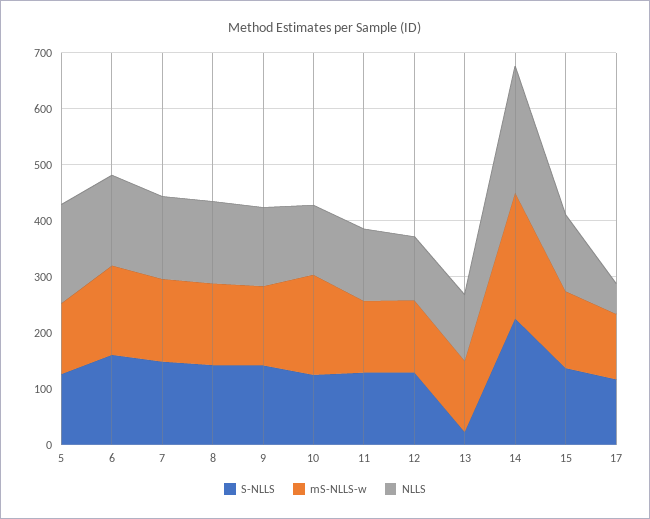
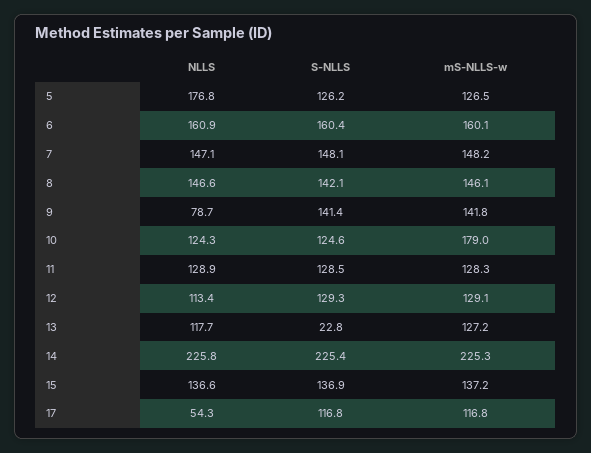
  {
    "S-NLLS": {
      "5": 126.2,
      "6": 160.4,
      "7": 148.1,
      "8": 142.1,
      "9": 141.4,
      "10": 124.6,
      "11": 128.5,
      "12": 129.3,
      "13": 22.8,
      "14": 225.4,
      "15": 136.9,
      "17": 116.8
    },
    "mS-NLLS-w": {
      "5": 126.5,
      "6": 160.1,
      "7": 148.2,
      "8": 146.1,
      "9": 141.8,
      "10": 179,
      "11": 128.3,
      "12": 129.1,
      "13": 127.2,
      "14": 225.3,
      "15": 137.2,
      "17": 116.8
    },
    "NLLS": {
      "5": 176.8,
      "6": 160.9,
      "7": 147.1,
      "8": 146.6,
-     "9": 140,
+     "9": 78.7,
      "10": 124.3,
      "11": 128.9,
      "12": 113.4,
      "13": 117.7,
      "14": 225.8,
      "15": 136.6,
      "17": 54.3
    }
  }

